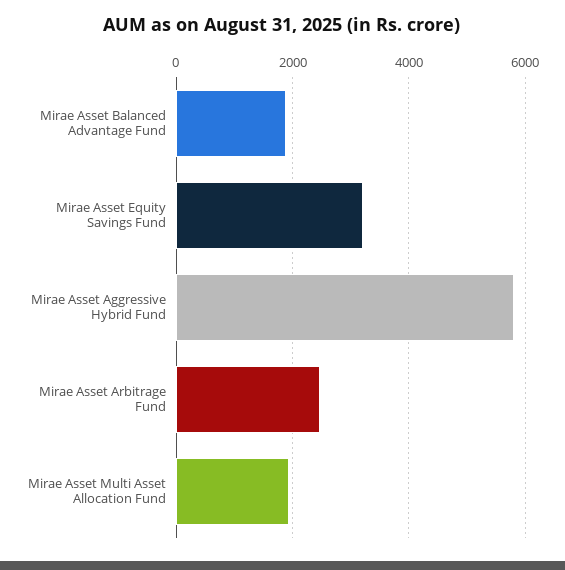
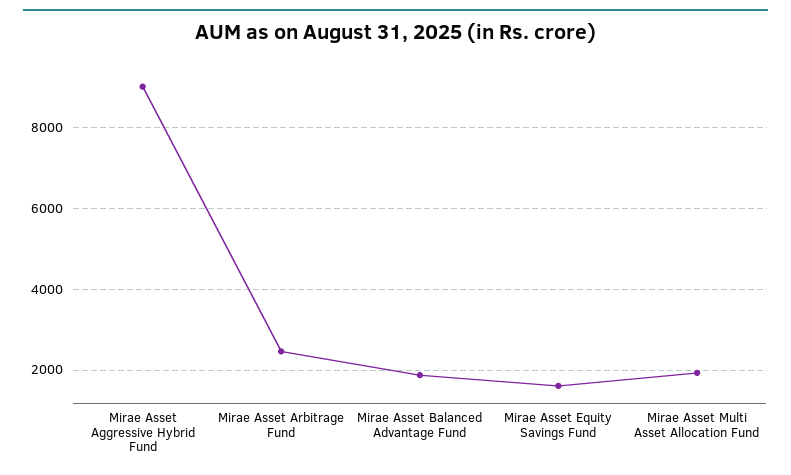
  {
    "Mirae Asset Balanced Advantage Fund": 1800,
-   "Mirae Asset Equity Savings Fund": 3200,
+   "Mirae Asset Equity Savings Fund": 1600,
-   "Mirae Asset Aggressive Hybrid Fund": 5800,
+   "Mirae Asset Aggressive Hybrid Fund": 9000,
    "Mirae Asset Arbitrage Fund": 2400,
    "Mirae Asset Multi Asset Allocation Fund": 2000
  }

